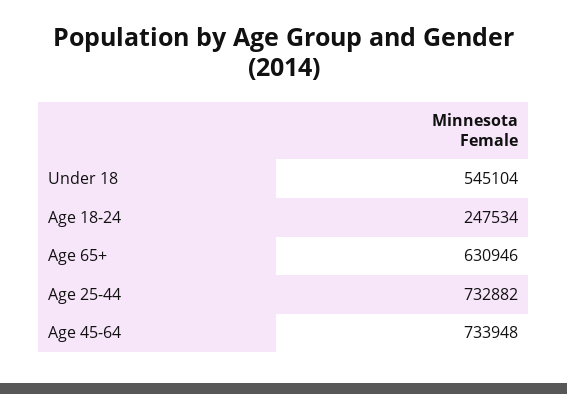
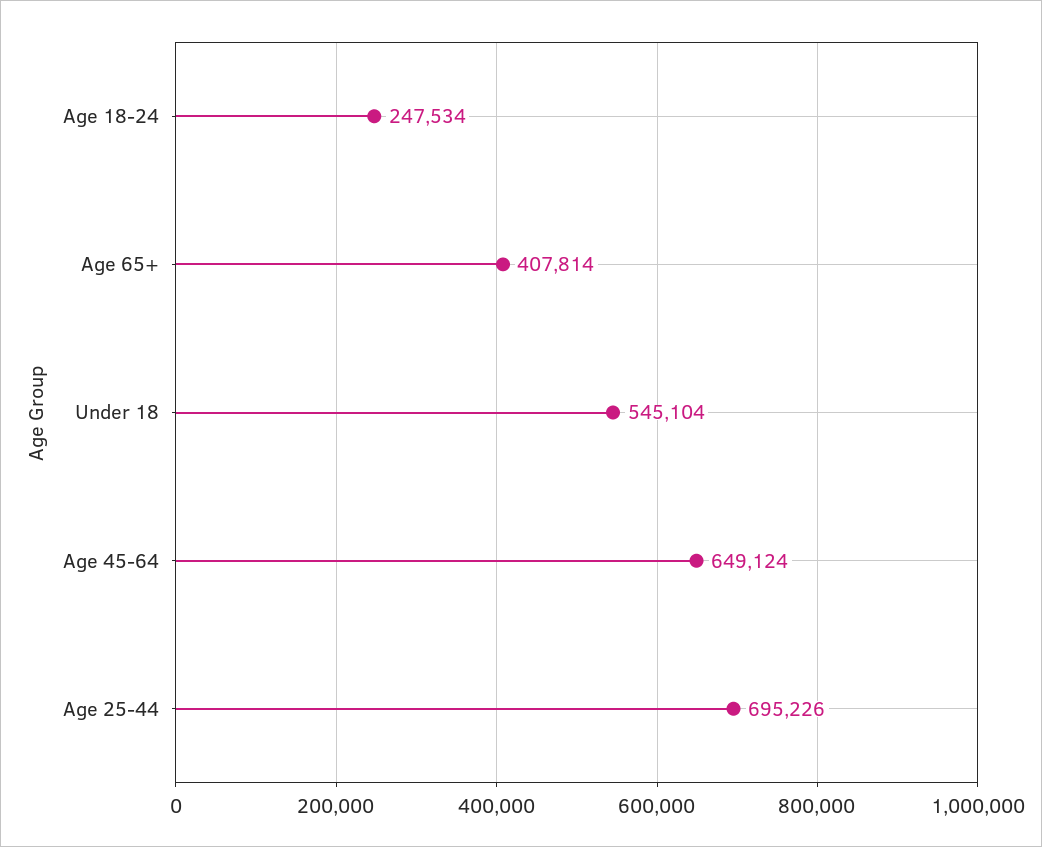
  {
    "Under 18": 545104,
    "Age 18-24": 247534,
-   "Age 65+": 630946,
+   "Age 65+": 407814,
-   "Age 25-44": 732882,
+   "Age 25-44": 695226,
-   "Age 45-64": 733948
+   "Age 45-64": 649124
  }

